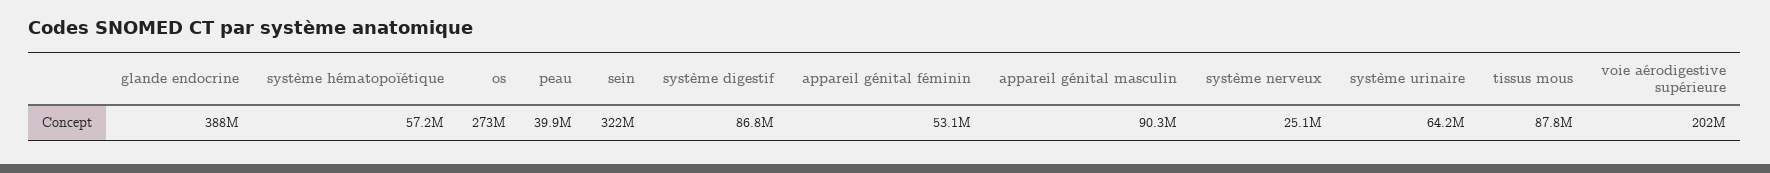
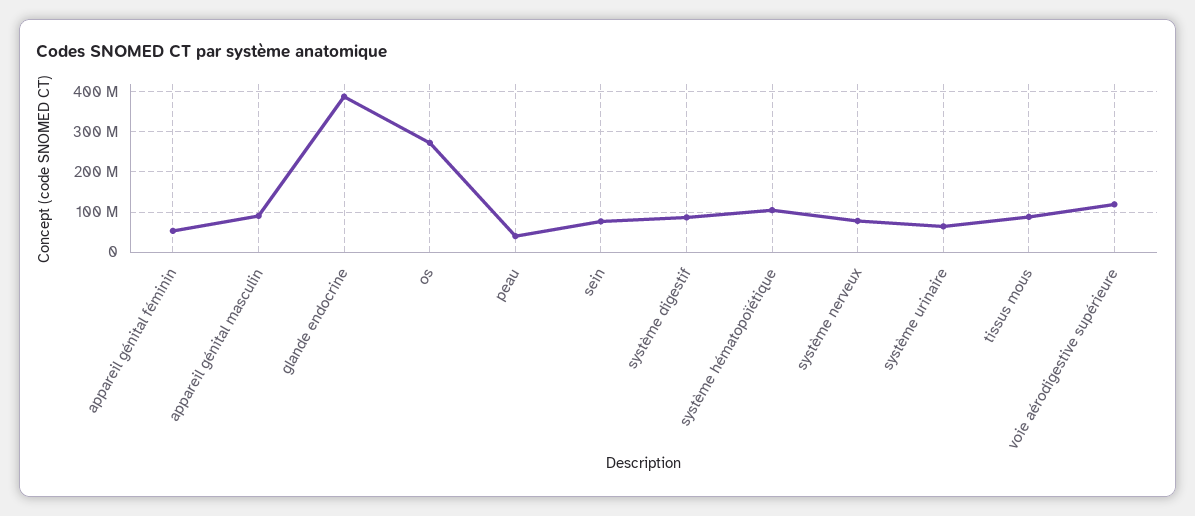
  {
    "glande endocrine": 388000000,
-   "système hématopoïétique": 57200000,
+   "système hématopoïétique": 100000000,
    "os": 273000000,
    "peau": 39900000,
-   "sein": 322000000,
+   "sein": 80000000,
    "système digestif": 86800000,
    "appareil génital féminin": 53100000,
    "appareil génital masculin": 90300000,
-   "système nerveux": 25100000,
+   "système nerveux": 80000000,
    "système urinaire": 64200000,
    "tissus mous": 87800000,
-   "voie aérodigestive supérieure": 202000000
+   "voie aérodigestive supérieure": 120000000
  }

